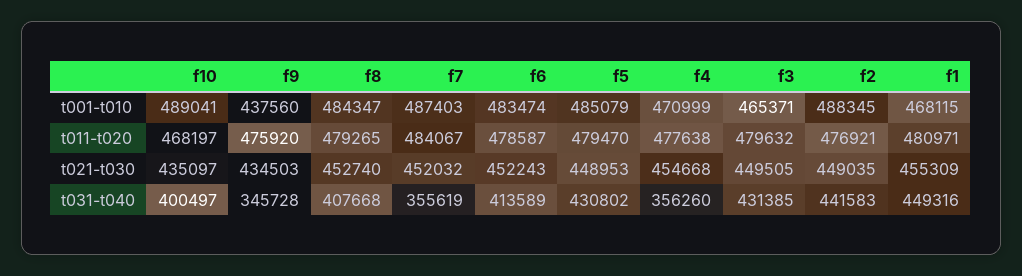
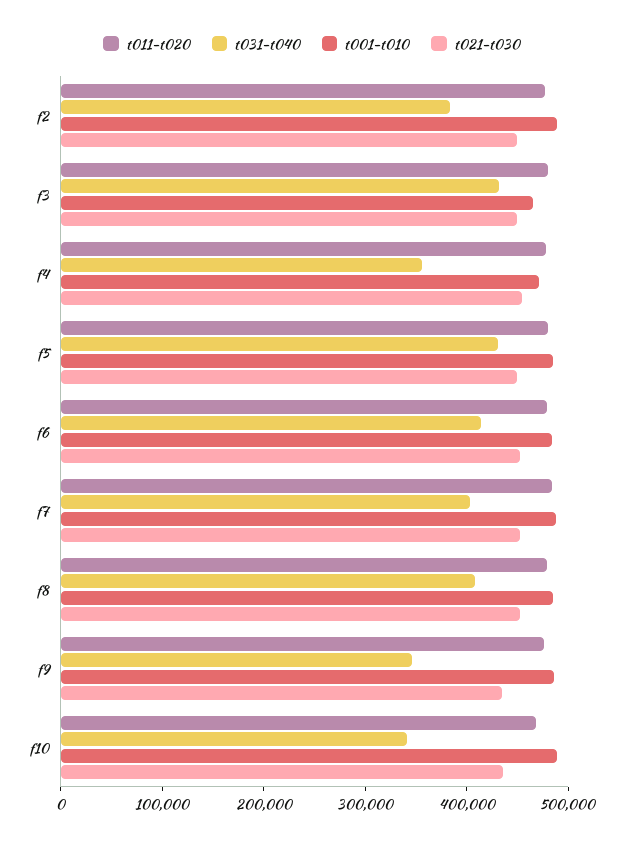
  {
    "t001-t010": {
      "f10": 489041,
-     "f9": 437560,
+     "f9": 480000,
      "f8": 484347,
      "f7": 487403,
      "f6": 483474,
      "f5": 485079,
      "f4": 470999,
      "f3": 465371,
-     "f2": 488345,
+     "f2": 488345
-     "f1": 468115
    },
    "t011-t020": {
      "f10": 468197,
      "f9": 475920,
      "f8": 479265,
      "f7": 484067,
      "f6": 478587,
      "f5": 479470,
      "f4": 477638,
      "f3": 479632,
-     "f2": 476921,
+     "f2": 476921
-     "f1": 480971
    },
    "t021-t030": {
      "f10": 435097,
      "f9": 434503,
      "f8": 452740,
      "f7": 452032,
      "f6": 452243,
      "f5": 448953,
      "f4": 454668,
      "f3": 449505,
-     "f2": 449035,
+     "f2": 449035
-     "f1": 455309
    },
    "t031-t040": {
-     "f10": 400497,
+     "f10": 340000,
      "f9": 345728,
      "f8": 407668,
-     "f7": 355619,
+     "f7": 400000,
      "f6": 413589,
      "f5": 430802,
      "f4": 356260,
      "f3": 431385,
-     "f2": 441583,
+     "f2": 380000
-     "f1": 449316
    }
  }

